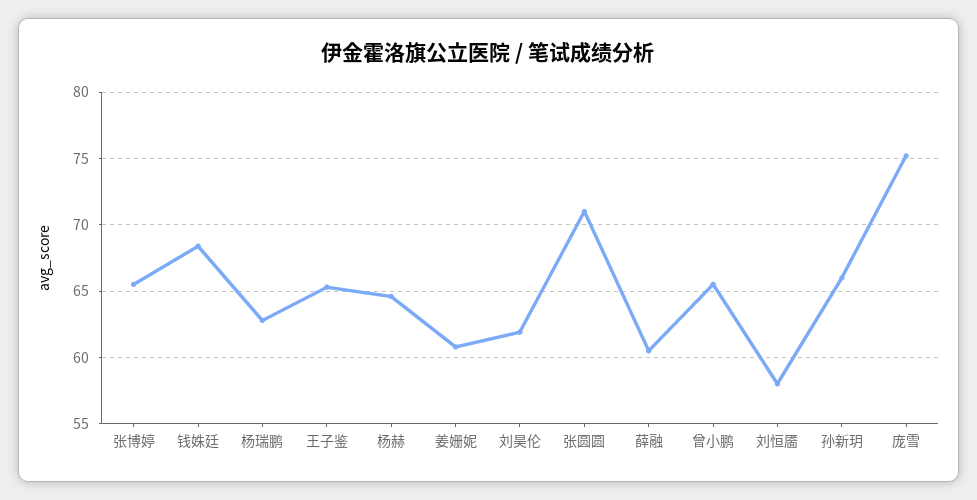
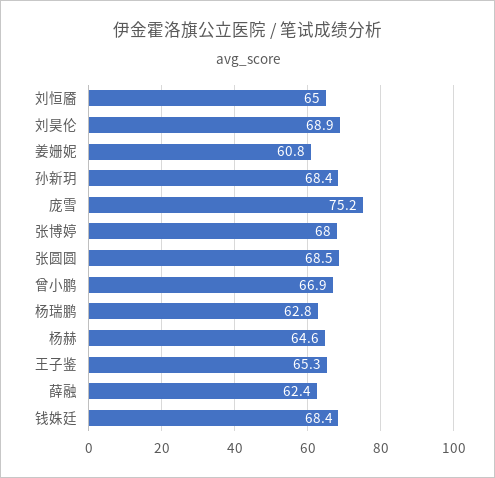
  {
-   "张博婷": 65.5,
+   "张博婷": 68,
    "钱姝廷": 68.4,
    "杨瑞鹏": 62.8,
    "王子鉴": 65.3,
    "杨赫": 64.6,
    "姜姗妮": 60.8,
-   "刘昊伦": 62,
+   "刘昊伦": 68.9,
-   "张圆圆": 71,
+   "张圆圆": 68.5,
-   "薛融": 60.5,
+   "薛融": 62.4,
-   "曾小鹏": 65.5,
+   "曾小鹏": 66.9,
-   "刘恒靥": 58,
+   "刘恒靥": 65,
-   "孙新玥": 66,
+   "孙新玥": 68.4,
    "庞雪": 75.2
  }

